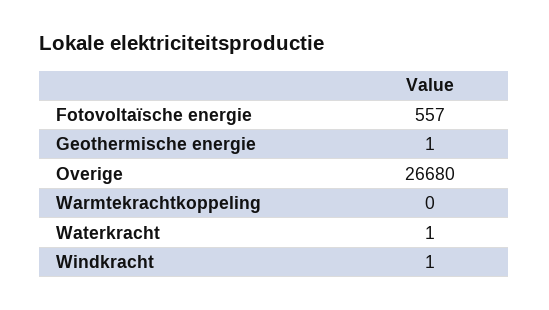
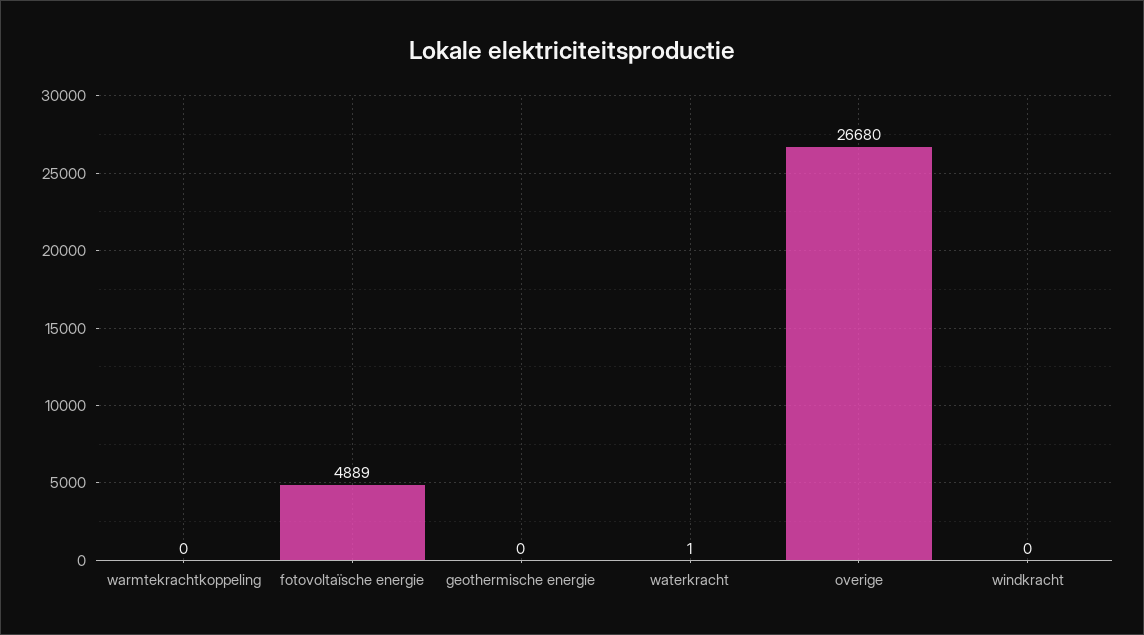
  {
-   "Fotovoltaïsche energie": 557,
+   "Fotovoltaïsche energie": 4889,
-   "Geothermische energie": 1,
+   "Geothermische energie": 0,
    "Overige": 26680,
    "Warmtekrachtkoppeling": 0,
    "Waterkracht": 1,
-   "Windkracht": 1
+   "Windkracht": 0
  }

